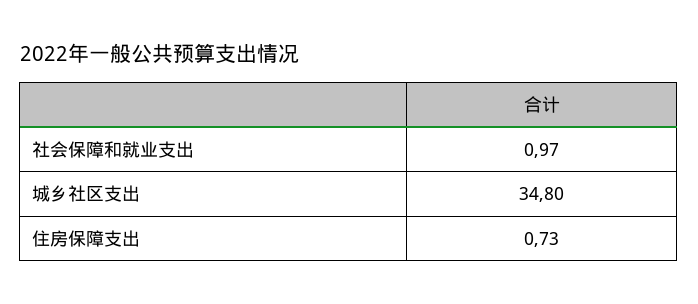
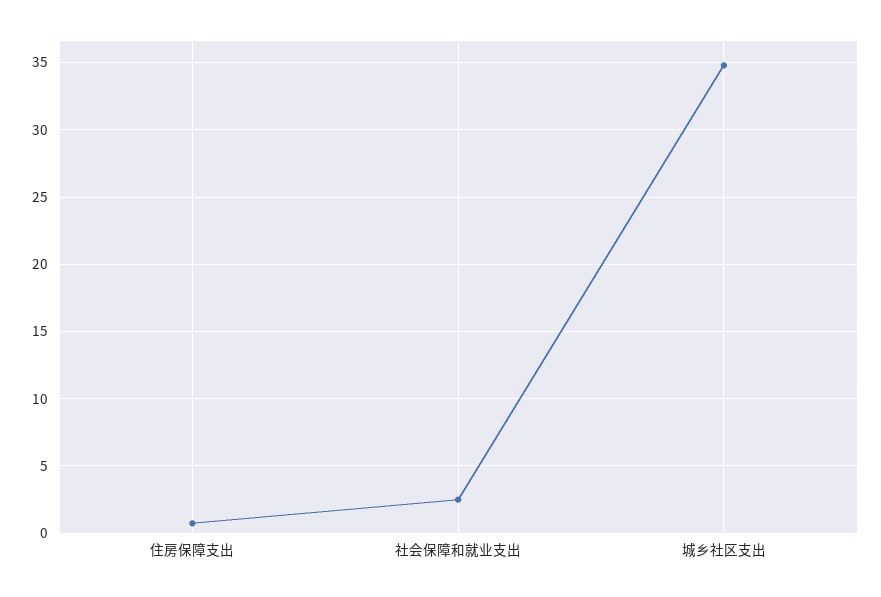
  {
-   "社会保障和就业支出": 0.97,
+   "社会保障和就业支出": 2.5,
    "城乡社区支出": 34.8,
    "住房保障支出": 0.73
  }

